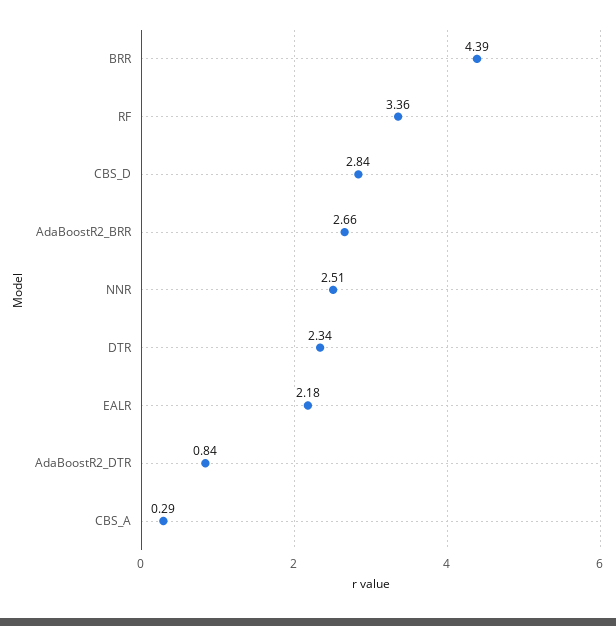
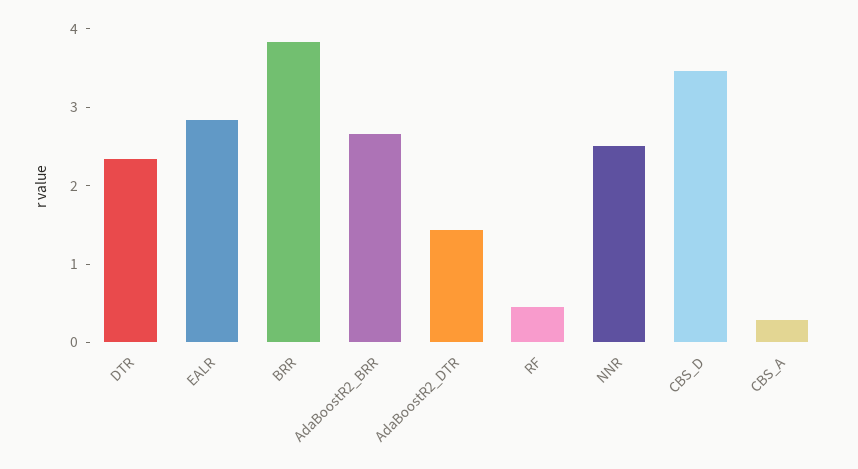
  {
-   "BRR": 4.39,
+   "BRR": 3.8,
-   "RF": 3.36,
+   "RF": 0.4,
-   "CBS_D": 2.84,
+   "CBS_D": 3.4,
    "AdaBoostR2_BRR": 2.66,
    "NNR": 2.51,
    "DTR": 2.34,
-   "EALR": 2.18,
+   "EALR": 2.8,
-   "AdaBoostR2_DTR": 0.84,
+   "AdaBoostR2_DTR": 1.4,
    "CBS_A": 0.29
  }

